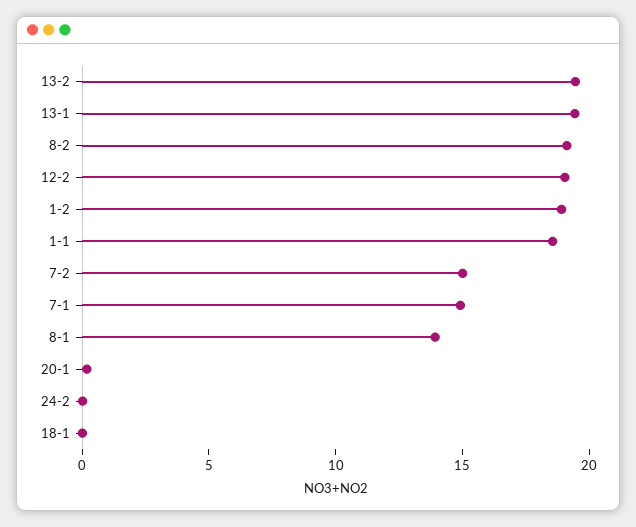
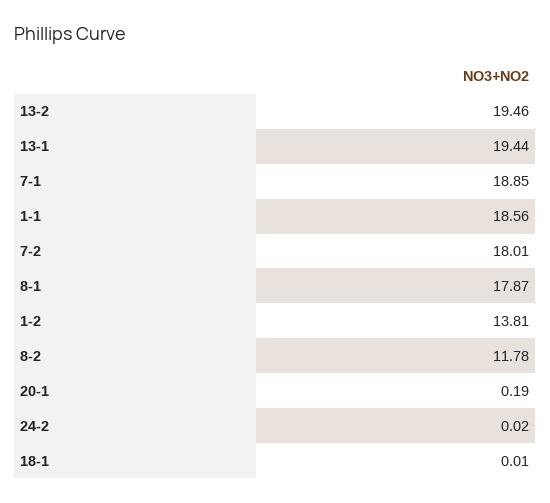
  {
    "13-2": 19.46,
    "13-1": 19.44,
-   "8-2": 19,
+   "8-2": 11.78,
-   "12-2": 19,
-   "1-2": 19,
+   "1-2": 13.81,
    "1-1": 18.56,
-   "7-2": 15,
+   "7-2": 18.01,
-   "7-1": 15,
+   "7-1": 18.85,
-   "8-1": 14,
+   "8-1": 17.87,
    "20-1": 0.19,
    "24-2": 0.02,
    "18-1": 0.01
  }

